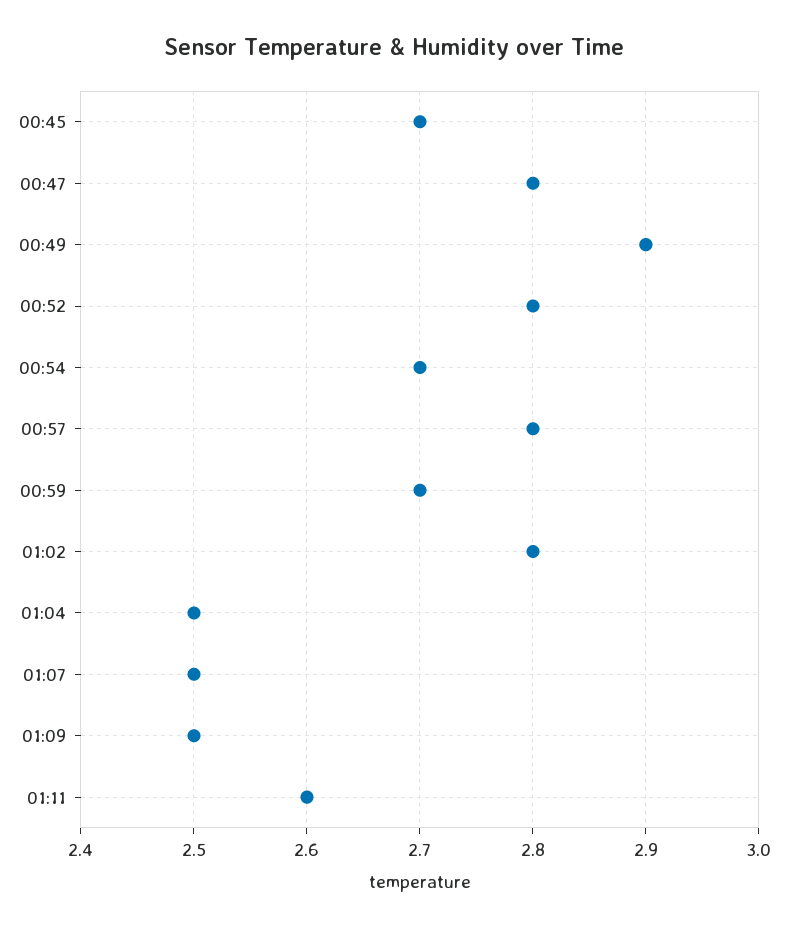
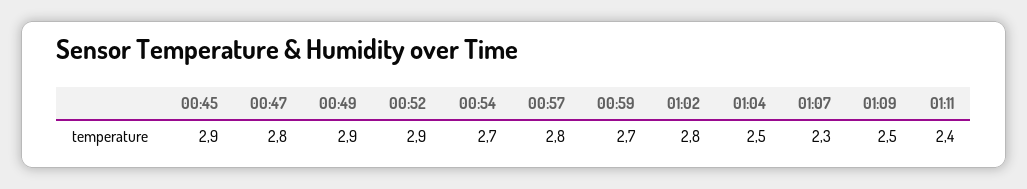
  {
-   "00:45": 2.7,
+   "00:45": 2.9,
    "00:47": 2.8,
    "00:49": 2.9,
-   "00:52": 2.8,
+   "00:52": 2.9,
    "00:54": 2.7,
    "00:57": 2.8,
    "00:59": 2.7,
    "01:02": 2.8,
    "01:04": 2.5,
-   "01:07": 2.5,
+   "01:07": 2.3,
    "01:09": 2.5,
-   "01:11": 2.6
+   "01:11": 2.4
  }

